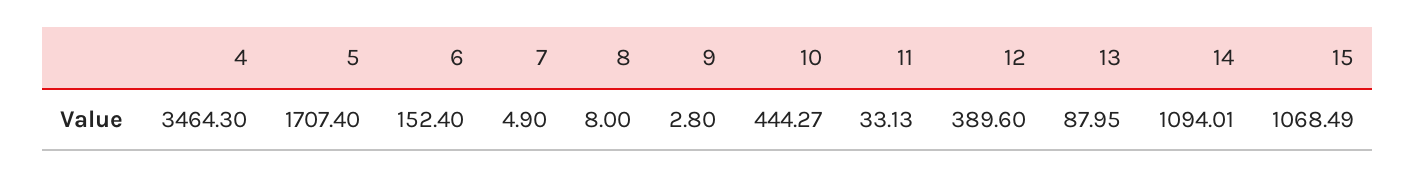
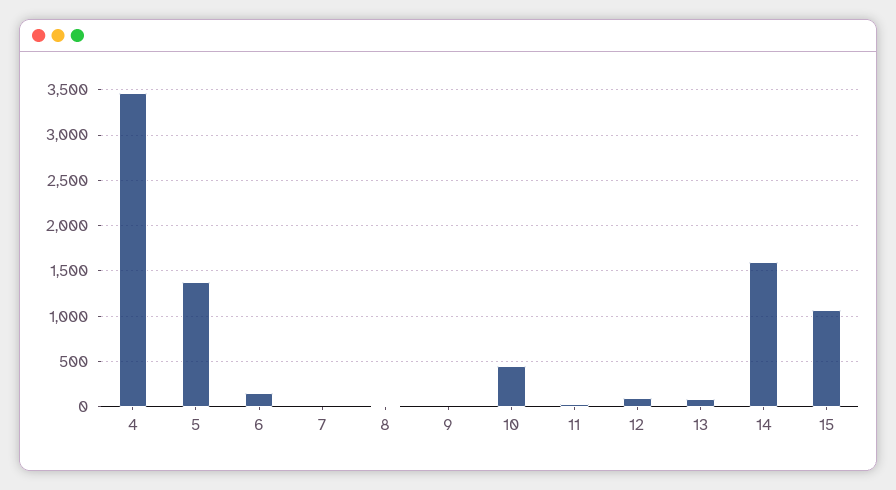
  {
    "4": 3464.3,
-   "5": 1707.4,
+   "5": 1400,
    "6": 152.4,
    "7": 4.9,
    "8": 8,
    "9": 2.8,
    "10": 444.27,
    "11": 33.13,
-   "12": 389.6,
+   "12": 100,
    "13": 87.95,
-   "14": 1094.01,
+   "14": 1600,
    "15": 1068.49
  }

